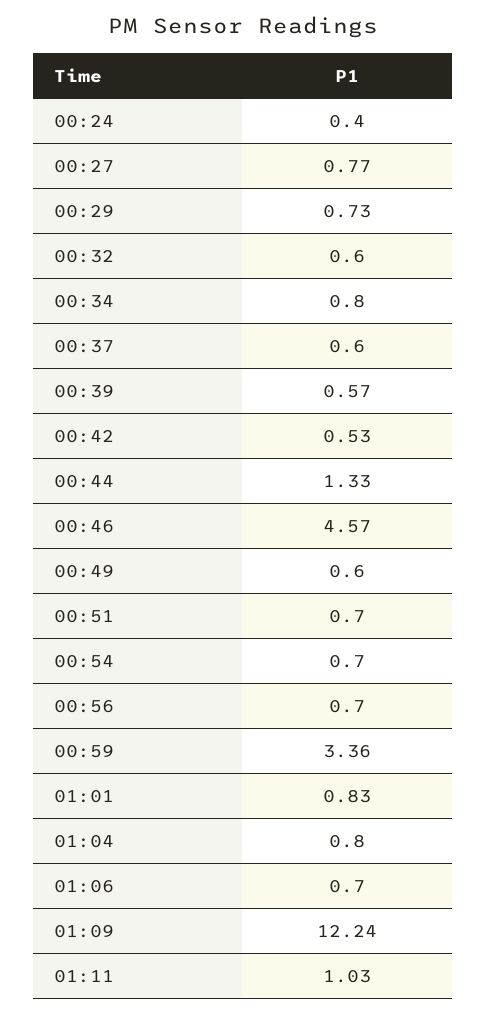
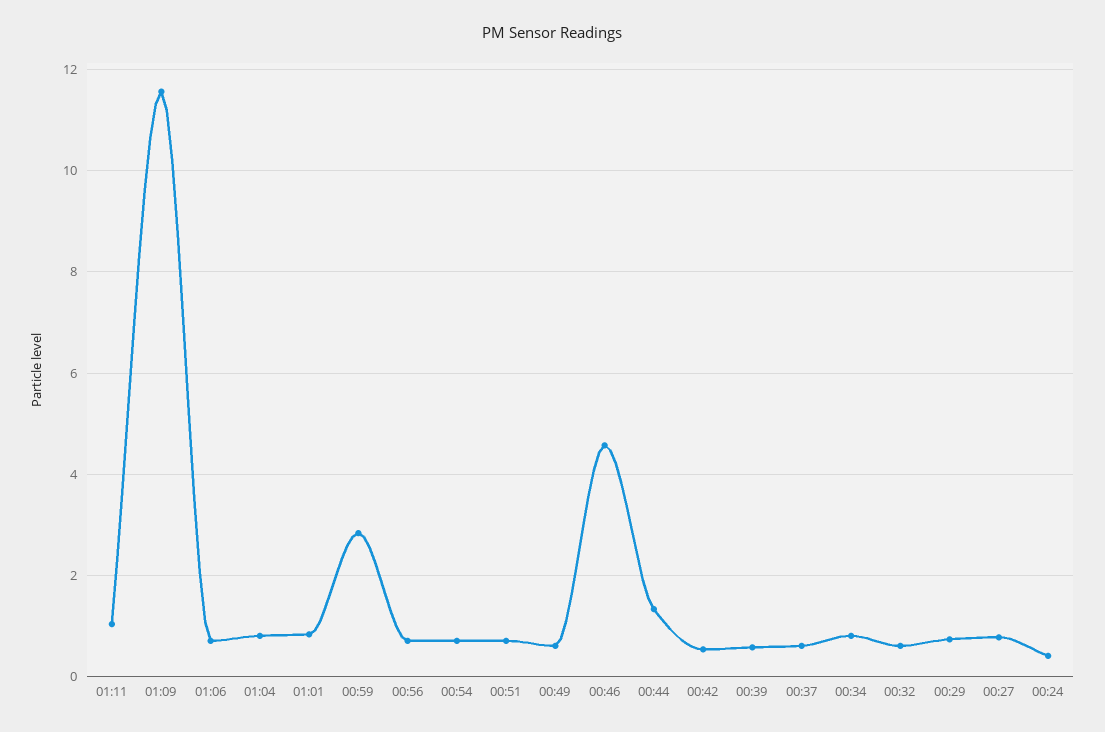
  {
    "00:24": 0.4,
    "00:27": 0.77,
    "00:29": 0.73,
    "00:32": 0.6,
    "00:34": 0.8,
    "00:37": 0.6,
    "00:39": 0.57,
    "00:42": 0.53,
    "00:44": 1.33,
    "00:46": 4.57,
    "00:49": 0.6,
    "00:51": 0.7,
    "00:54": 0.7,
    "00:56": 0.7,
-   "00:59": 3.36,
+   "00:59": 2.8,
    "01:01": 0.83,
    "01:04": 0.8,
    "01:06": 0.7,
-   "01:09": 12.24,
+   "01:09": 11.6,
    "01:11": 1.03
  }

